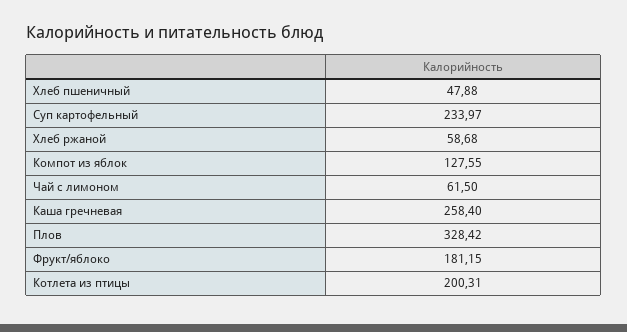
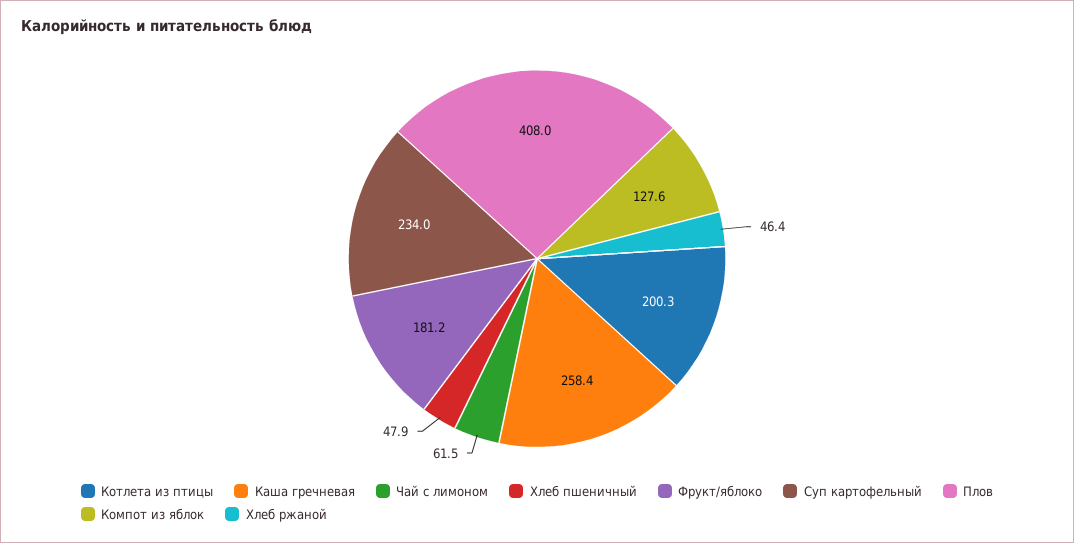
  {
    "Хлеб пшеничный": 47.88,
    "Суп картофельный": 233.97,
-   "Хлеб ржаной": 58.68,
+   "Хлеб ржаной": 46.4,
    "Компот из яблок": 127.55,
    "Чай с лимоном": 61.5,
    "Каша гречневая": 258.4,
-   "Плов": 328.42,
+   "Плов": 408,
    "Фрукт/яблоко": 181.15,
    "Котлета из птицы": 200.31
  }

